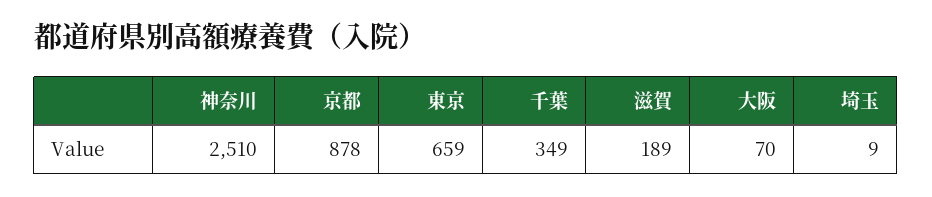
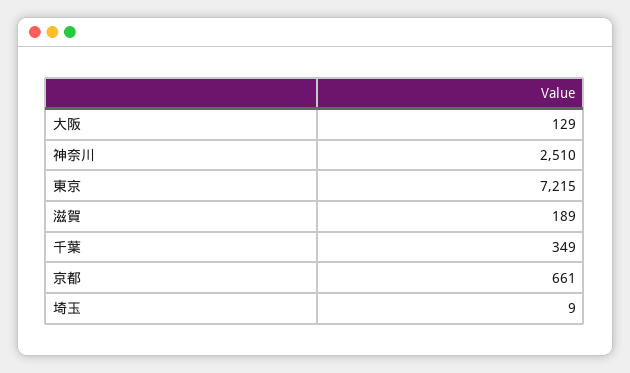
  {
    "神奈川": 2510,
-   "京都": 878,
+   "京都": 661,
-   "東京": 659,
+   "東京": 7215,
    "千葉": 349,
    "滋賀": 189,
-   "大阪": 70,
+   "大阪": 129,
    "埼玉": 9
  }

